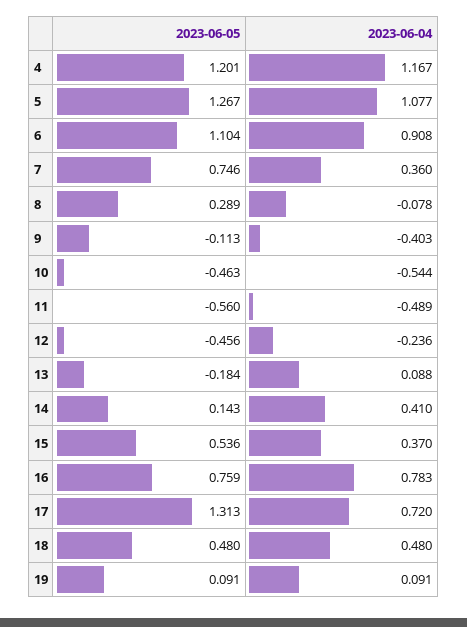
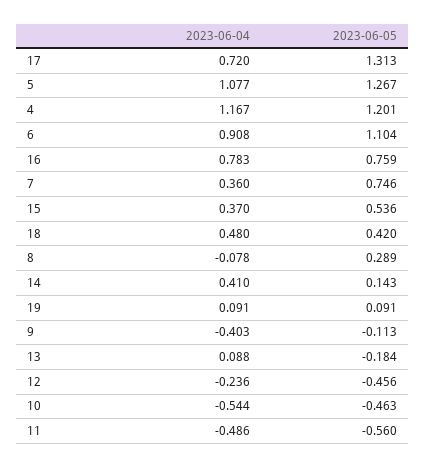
  {
    "2023-06-05": {
      "4": 1.201,
      "5": 1.267,
      "6": 1.104,
      "7": 0.746,
      "8": 0.289,
      "9": -0.113,
      "10": -0.463,
      "11": -0.56,
      "12": -0.456,
      "13": -0.184,
      "14": 0.143,
      "15": 0.536,
      "16": 0.759,
      "17": 1.313,
-     "18": 0.48,
+     "18": 0.42,
      "19": 0.091
    },
    "2023-06-04": {
      "4": 1.167,
      "5": 1.077,
      "6": 0.908,
      "7": 0.36,
      "8": -0.078,
      "9": -0.403,
      "10": -0.544,
-     "11": -0.489,
+     "11": -0.486,
      "12": -0.236,
      "13": 0.088,
      "14": 0.41,
      "15": 0.37,
      "16": 0.783,
      "17": 0.72,
      "18": 0.48,
      "19": 0.091
    }
  }

